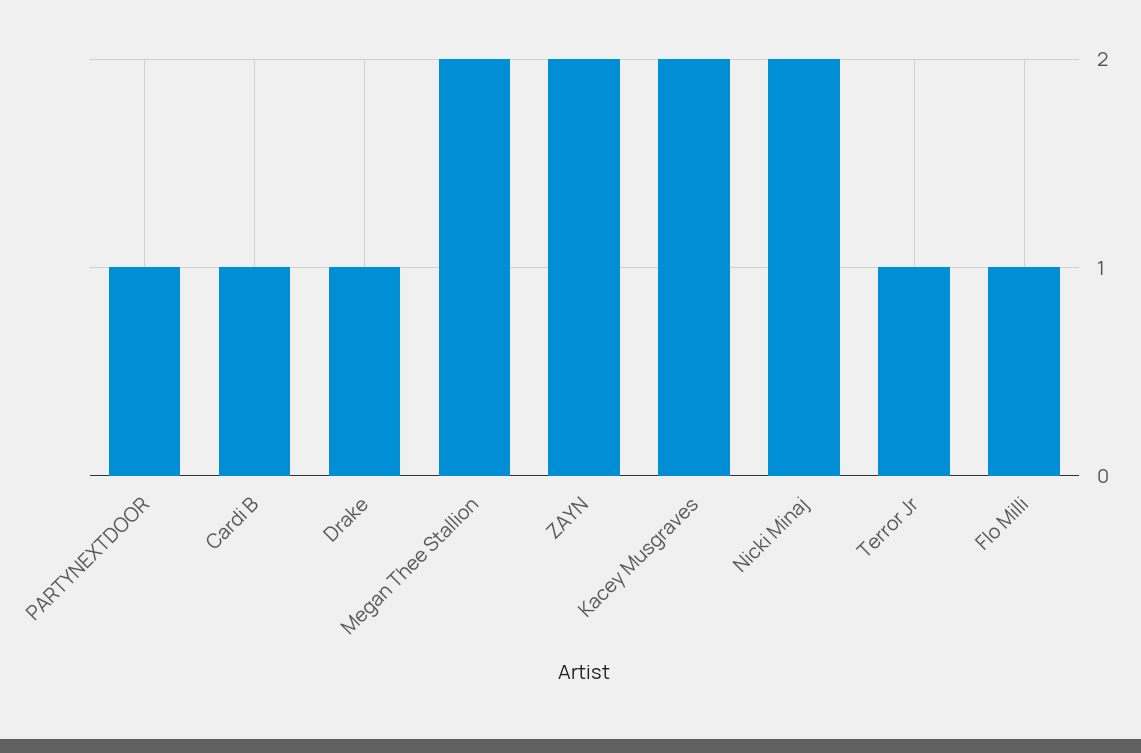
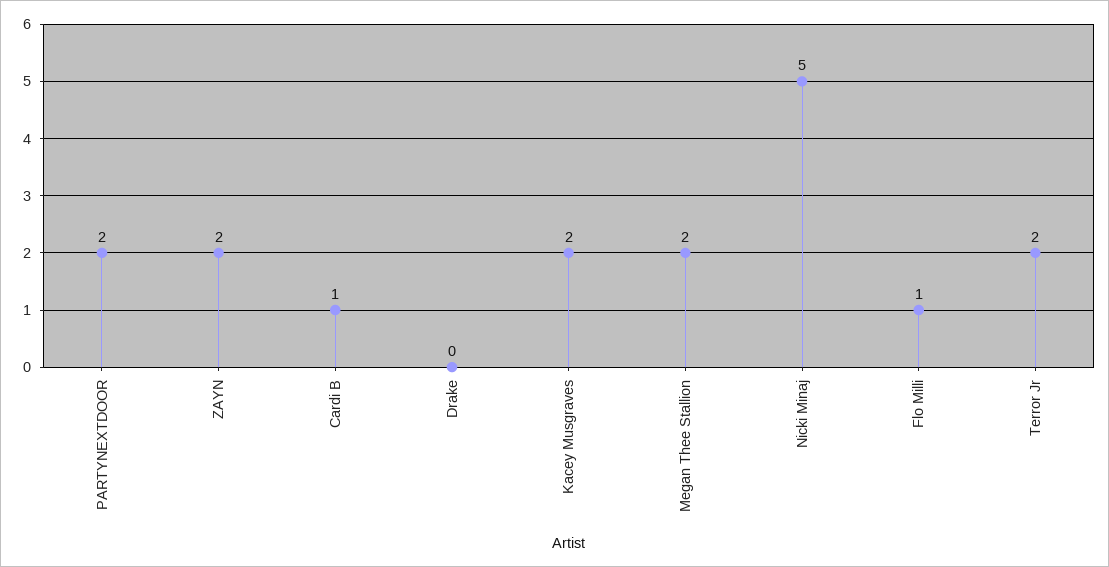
  {
-   "PARTYNEXTDOOR": 1,
+   "PARTYNEXTDOOR": 2,
    "Cardi B": 1,
-   "Drake": 1,
+   "Drake": 0,
    "Megan Thee Stallion": 2,
    "ZAYN": 2,
    "Kacey Musgraves": 2,
-   "Nicki Minaj": 2,
+   "Nicki Minaj": 5,
-   "Terror Jr": 1,
+   "Terror Jr": 2,
    "Flo Milli": 1
  }

